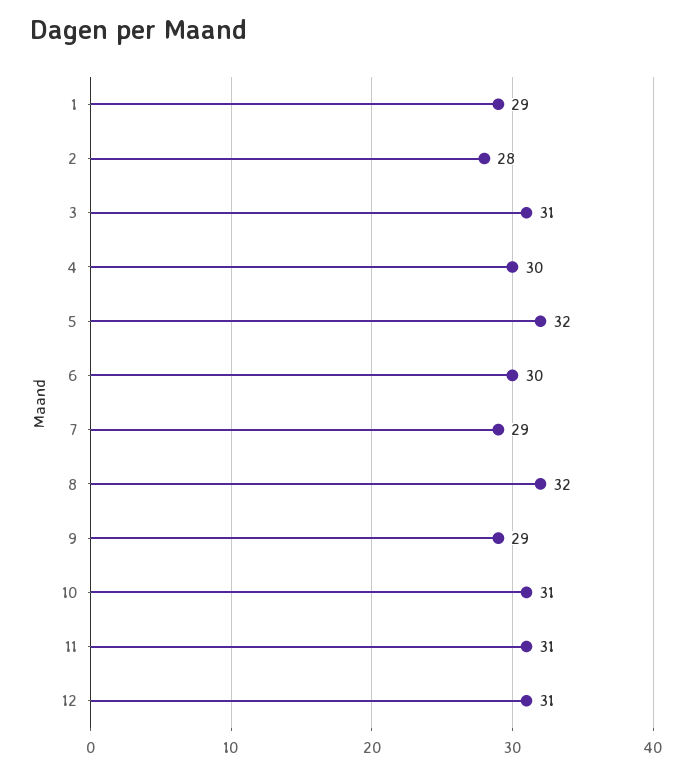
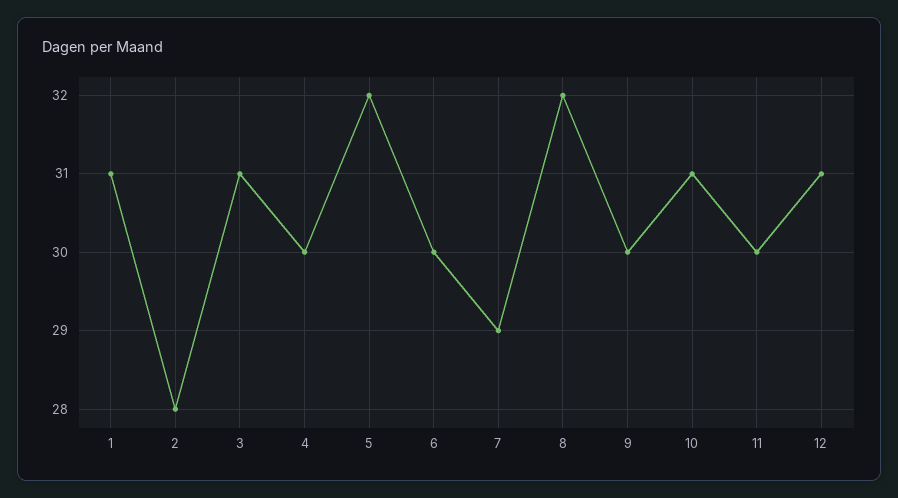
  {
-   "1": 29,
+   "1": 31,
    "2": 28,
    "3": 31,
    "4": 30,
    "5": 32,
    "6": 30,
    "7": 29,
    "8": 32,
-   "9": 29,
+   "9": 30,
    "10": 31,
-   "11": 31,
+   "11": 30,
    "12": 31
  }

